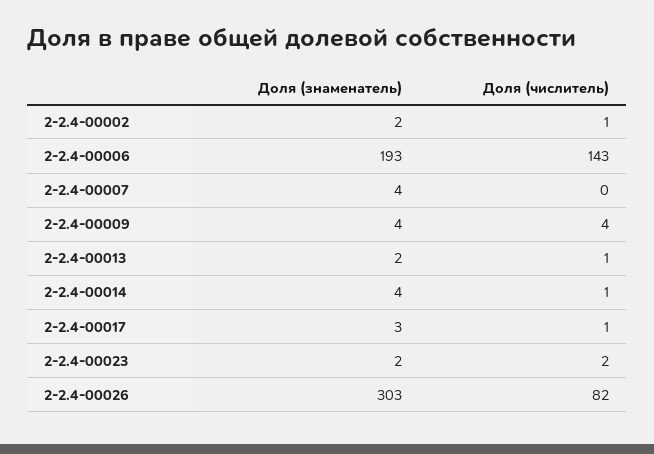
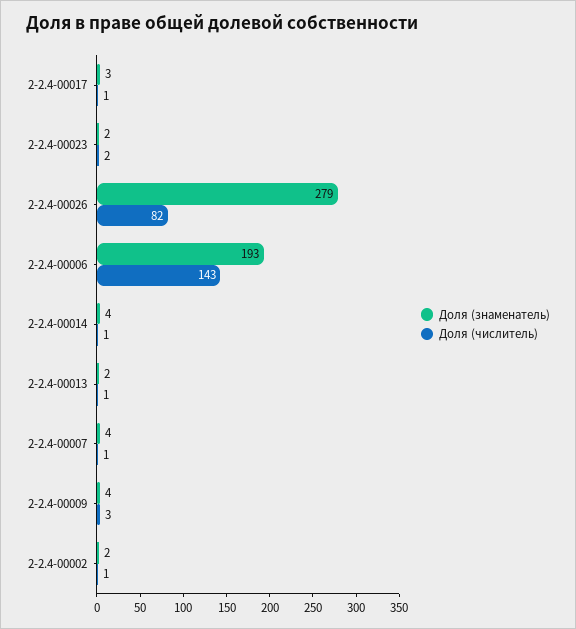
  {
    "Доля (знаменатель)": {
      "2-2.4-00002": 2,
      "2-2.4-00006": 193,
      "2-2.4-00007": 4,
      "2-2.4-00009": 4,
      "2-2.4-00013": 2,
      "2-2.4-00014": 4,
      "2-2.4-00017": 3,
      "2-2.4-00023": 2,
-     "2-2.4-00026": 303
+     "2-2.4-00026": 279
    },
    "Доля (числитель)": {
      "2-2.4-00002": 1,
      "2-2.4-00006": 143,
-     "2-2.4-00007": 0,
+     "2-2.4-00007": 1,
-     "2-2.4-00009": 4,
+     "2-2.4-00009": 3,
      "2-2.4-00013": 1,
      "2-2.4-00014": 1,
      "2-2.4-00017": 1,
      "2-2.4-00023": 2,
      "2-2.4-00026": 82
    }
  }

